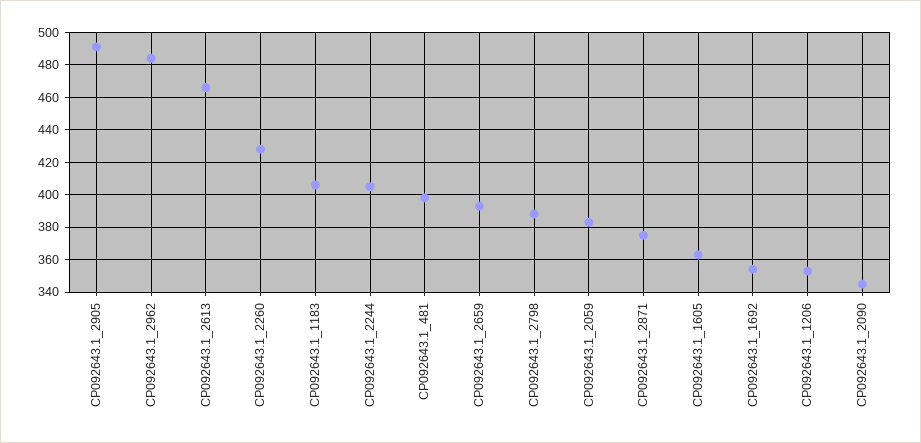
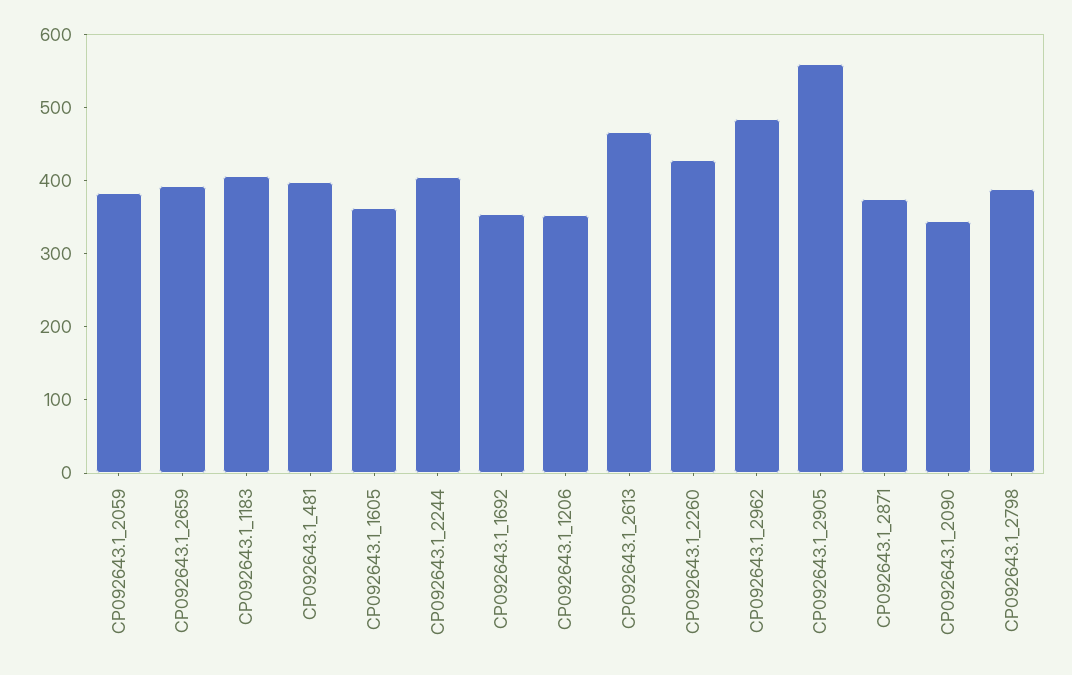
  {
-   "CP092643.1_2905": 490,
+   "CP092643.1_2905": 560,
    "CP092643.1_2962": 485,
    "CP092643.1_2613": 465,
    "CP092643.1_2260": 430,
    "CP092643.1_1183": 405,
    "CP092643.1_2244": 405,
    "CP092643.1_481": 400,
    "CP092643.1_2659": 395,
    "CP092643.1_2798": 390,
    "CP092643.1_2059": 385,
    "CP092643.1_2871": 375,
    "CP092643.1_1605": 365,
    "CP092643.1_1692": 355,
    "CP092643.1_1206": 355,
    "CP092643.1_2090": 345
  }

